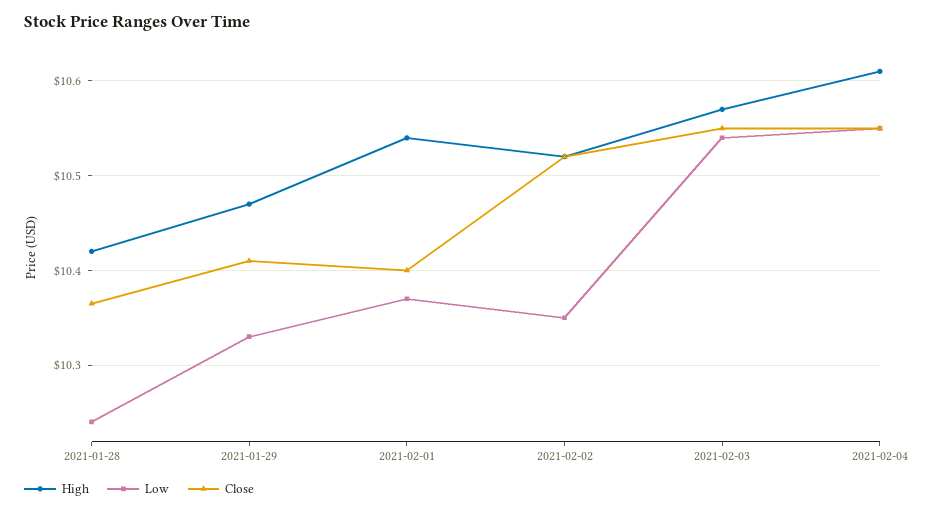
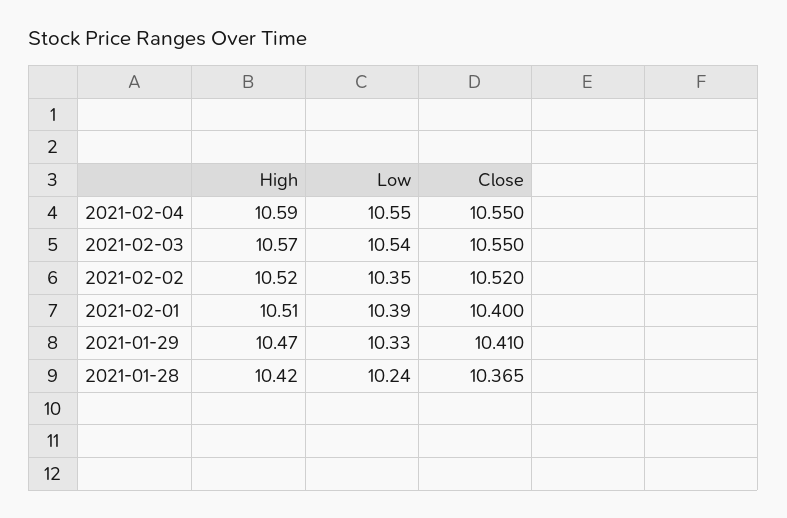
  {
    "High": {
      "2021-01-28": 10.42,
      "2021-01-29": 10.47,
-     "2021-02-01": 10.54,
+     "2021-02-01": 10.51,
      "2021-02-02": 10.52,
      "2021-02-03": 10.57,
-     "2021-02-04": 10.61
+     "2021-02-04": 10.59
    },
    "Low": {
      "2021-01-28": 10.24,
      "2021-01-29": 10.33,
-     "2021-02-01": 10.37,
+     "2021-02-01": 10.39,
      "2021-02-02": 10.35,
      "2021-02-03": 10.54,
      "2021-02-04": 10.55
    },
    "Close": {
      "2021-01-28": 10.365,
      "2021-01-29": 10.41,
      "2021-02-01": 10.4,
      "2021-02-02": 10.52,
      "2021-02-03": 10.55,
      "2021-02-04": 10.55
    }
  }

